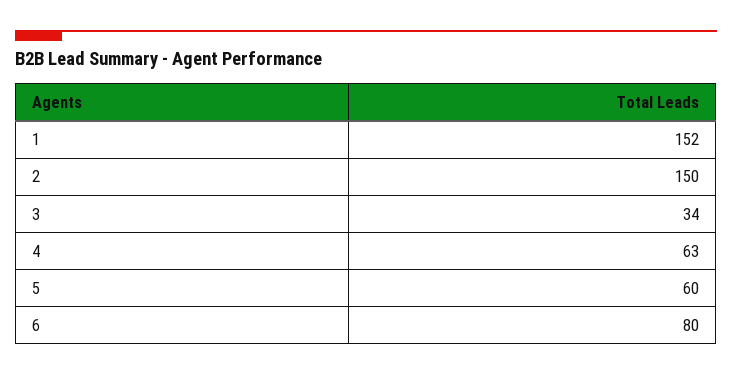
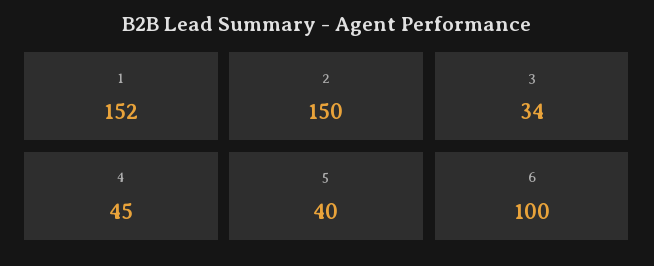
  {
    "1": 152,
    "2": 150,
    "3": 34,
-   "4": 63,
+   "4": 45,
-   "5": 60,
+   "5": 40,
-   "6": 80
+   "6": 100
  }

